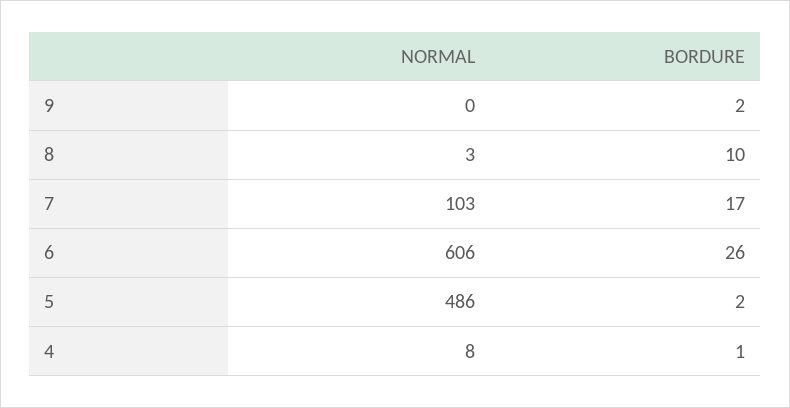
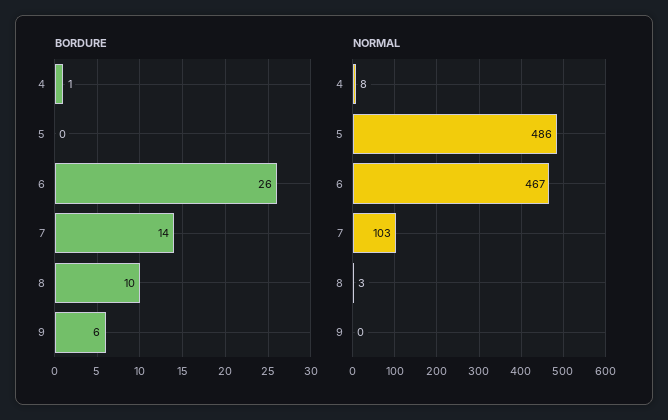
  {
    "NORMAL": {
      "9": 0,
      "8": 3,
      "7": 103,
-     "6": 606,
+     "6": 467,
      "5": 486,
      "4": 8
    },
    "BORDURE": {
-     "9": 2,
+     "9": 6,
      "8": 10,
-     "7": 17,
+     "7": 14,
      "6": 26,
-     "5": 2,
+     "5": 0,
      "4": 1
    }
  }

